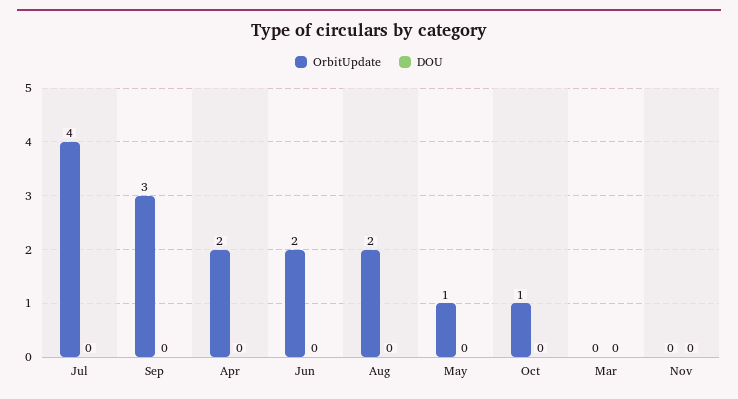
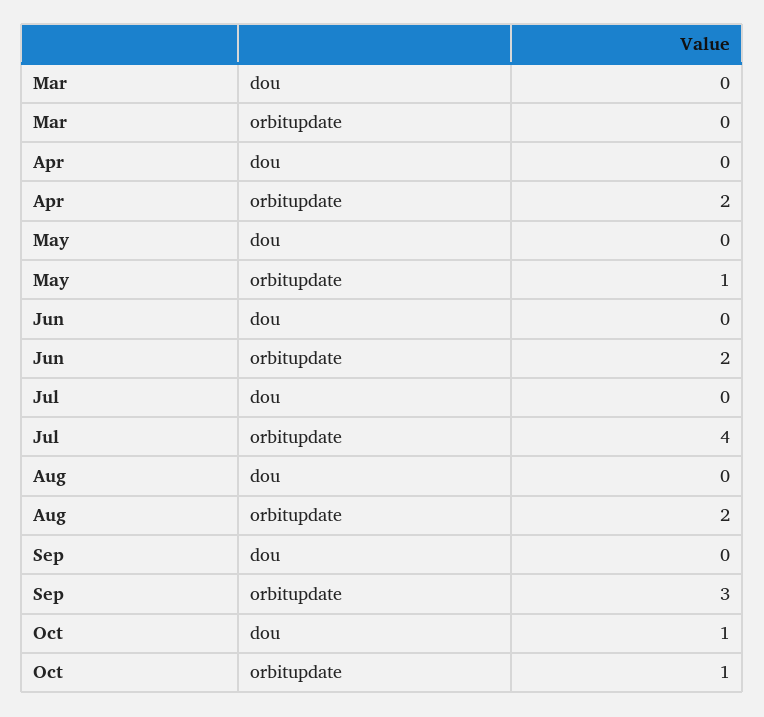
  {
    "OrbitUpdate": {
      "Jul": 4,
      "Sep": 3,
      "Apr": 2,
      "Jun": 2,
      "Aug": 2,
      "May": 1,
      "Oct": 1,
-     "Mar": 0,
+     "Mar": 0
-     "Nov": 0
    },
    "DOU": {
      "Jul": 0,
      "Sep": 0,
      "Apr": 0,
      "Jun": 0,
      "Aug": 0,
      "May": 0,
-     "Oct": 0,
+     "Oct": 1,
-     "Mar": 0,
+     "Mar": 0
-     "Nov": 0
    }
  }

